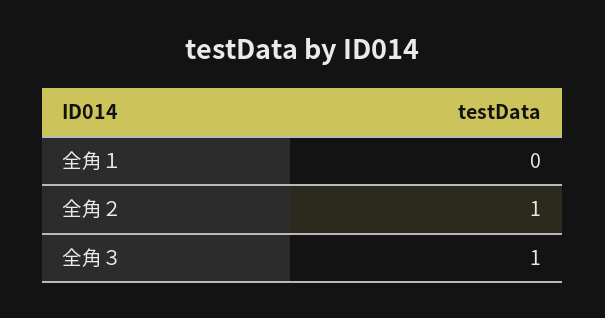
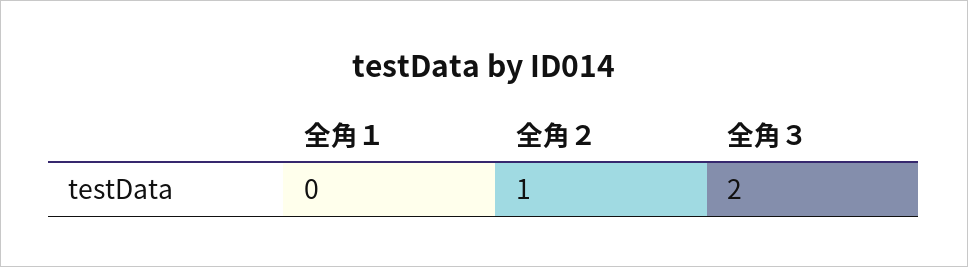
  {
    "全角１": 0,
    "全角２": 1,
-   "全角３": 1
+   "全角３": 2
  }

